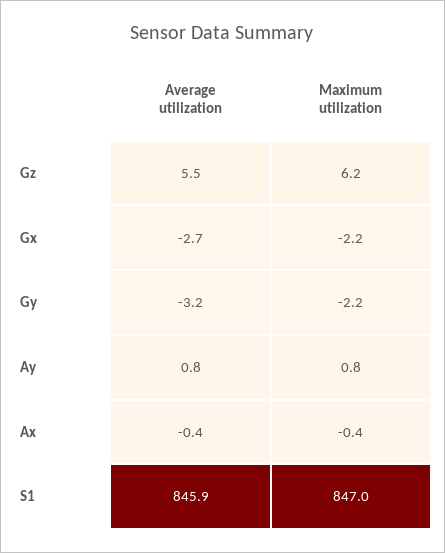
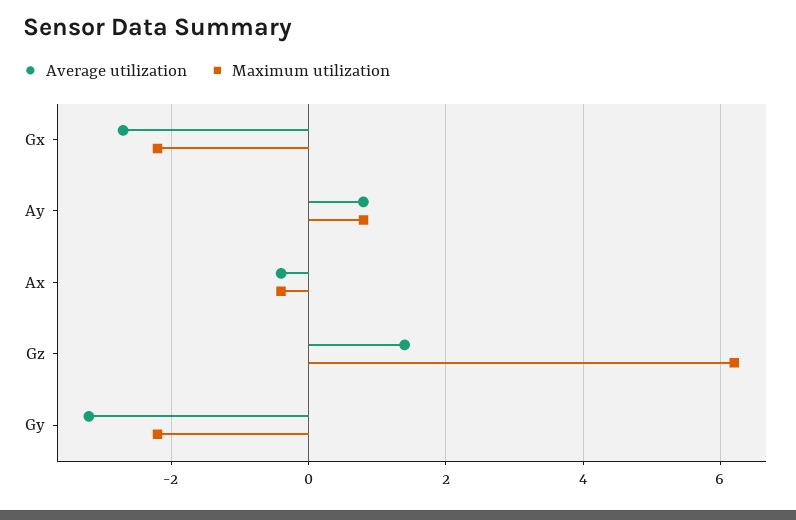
  {
    "Average utilization": {
-     "Gz": 5.5,
+     "Gz": 1.5,
      "Gx": -2.7,
      "Gy": -3.2,
      "Ay": 0.8,
-     "Ax": -0.4,
+     "Ax": -0.4
-     "S1": 845.9
    },
    "Maximum utilization": {
      "Gz": 6.2,
      "Gx": -2.2,
      "Gy": -2.2,
      "Ay": 0.8,
-     "Ax": -0.4,
+     "Ax": -0.4
-     "S1": 847
    }
  }

